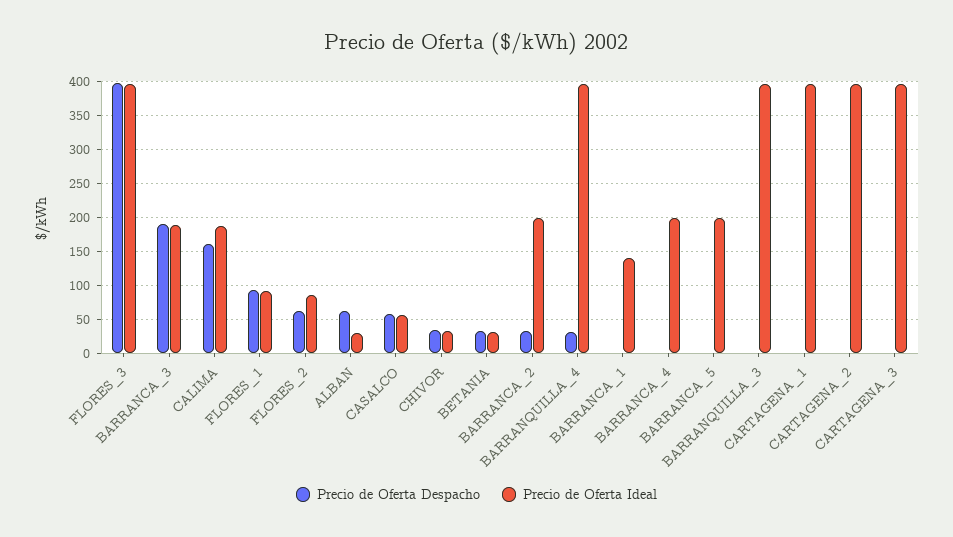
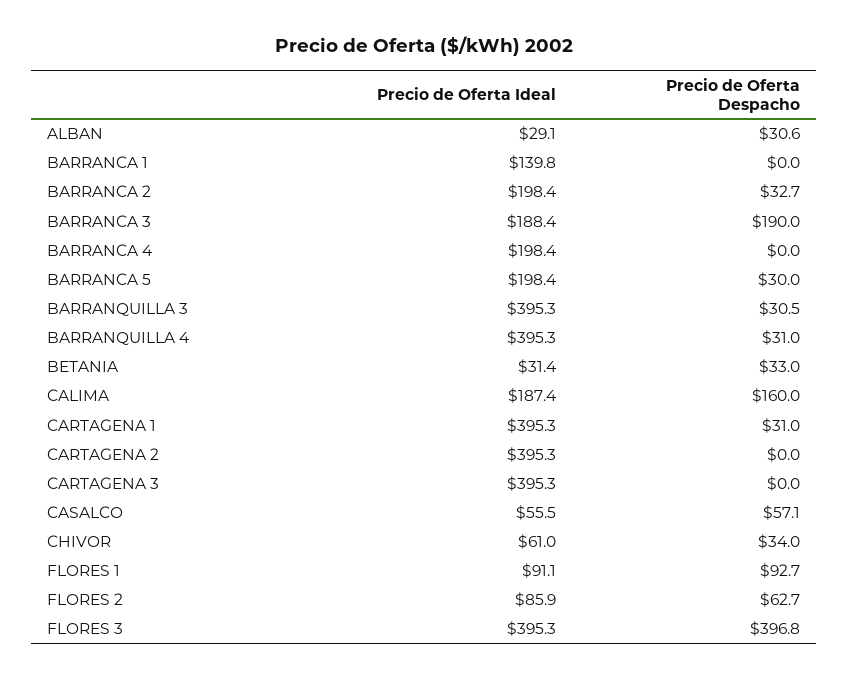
  {
    "Precio de Oferta Despacho": {
      "FLORES_3": 396.8,
      "BARRANCA_3": 190,
      "CALIMA": 160,
      "FLORES_1": 92.7,
      "FLORES_2": 62.7,
-     "ALBAN": 60,
+     "ALBAN": 30.6,
      "CASALCO": 57.1,
      "CHIVOR": 34,
      "BETANIA": 33,
      "BARRANCA_2": 32.7,
      "BARRANQUILLA_4": 31,
      "BARRANCA_1": 0,
      "BARRANCA_4": 0,
-     "BARRANCA_5": 0,
+     "BARRANCA_5": 30,
-     "BARRANQUILLA_3": 0,
+     "BARRANQUILLA_3": 30.5,
-     "CARTAGENA_1": 0,
+     "CARTAGENA_1": 31,
      "CARTAGENA_2": 0,
      "CARTAGENA_3": 0
    },
    "Precio de Oferta Ideal": {
      "FLORES_3": 395.3,
      "BARRANCA_3": 188.4,
      "CALIMA": 187.4,
      "FLORES_1": 91.1,
      "FLORES_2": 85.9,
      "ALBAN": 29.1,
      "CASALCO": 55.5,
-     "CHIVOR": 30,
+     "CHIVOR": 61,
      "BETANIA": 31.4,
      "BARRANCA_2": 198.4,
      "BARRANQUILLA_4": 395.3,
      "BARRANCA_1": 139.8,
      "BARRANCA_4": 198.4,
      "BARRANCA_5": 198.4,
      "BARRANQUILLA_3": 395.3,
      "CARTAGENA_1": 395.3,
      "CARTAGENA_2": 395.3,
      "CARTAGENA_3": 395.3
    }
  }

